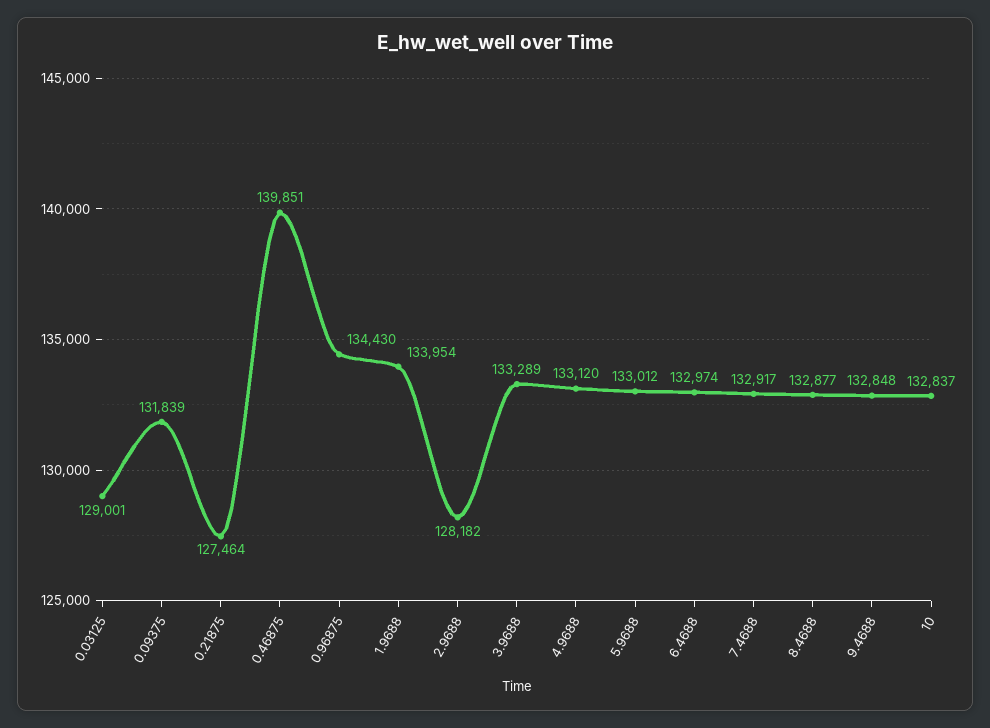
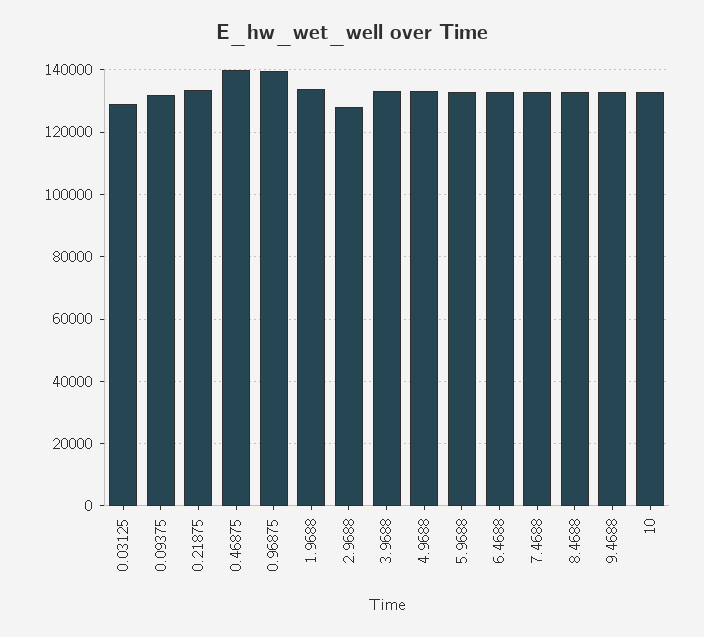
  {
    "0.03125": 129001,
    "0.09375": 131839,
-   "0.21875": 127464,
+   "0.21875": 134000,
    "0.46875": 139851,
-   "0.96875": 134430,
+   "0.96875": 140000,
    "1.9688": 133954,
    "2.9688": 128182,
    "3.9688": 133289,
    "4.9688": 133120,
    "5.9688": 133012,
    "6.4688": 132974,
    "7.4688": 132917,
    "8.4688": 132877,
    "9.4688": 132848,
    "10": 132837
  }

